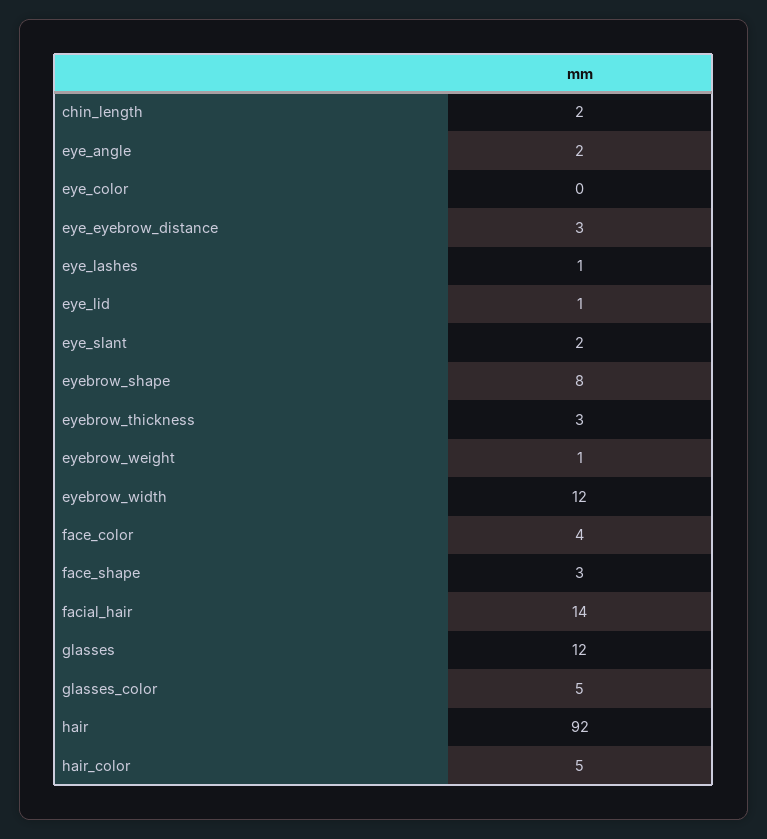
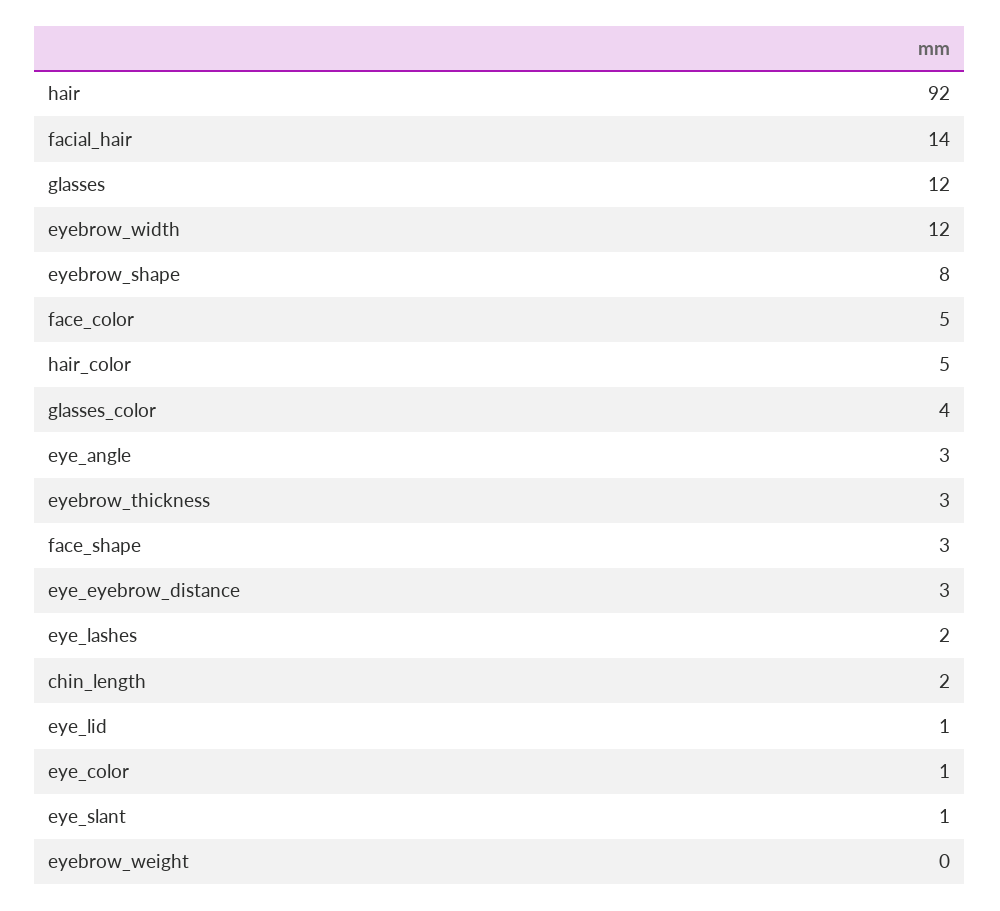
  {
    "chin_length": 2,
-   "eye_angle": 2,
+   "eye_angle": 3,
-   "eye_color": 0,
+   "eye_color": 1,
    "eye_eyebrow_distance": 3,
-   "eye_lashes": 1,
+   "eye_lashes": 2,
    "eye_lid": 1,
-   "eye_slant": 2,
+   "eye_slant": 1,
    "eyebrow_shape": 8,
    "eyebrow_thickness": 3,
-   "eyebrow_weight": 1,
+   "eyebrow_weight": 0,
    "eyebrow_width": 12,
-   "face_color": 4,
+   "face_color": 5,
    "face_shape": 3,
    "facial_hair": 14,
    "glasses": 12,
-   "glasses_color": 5,
+   "glasses_color": 4,
    "hair": 92,
    "hair_color": 5
  }

